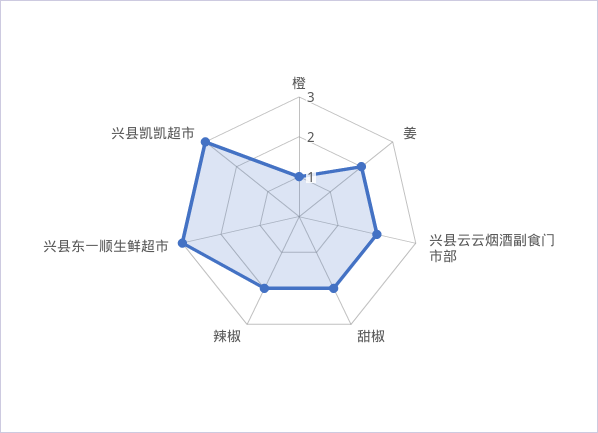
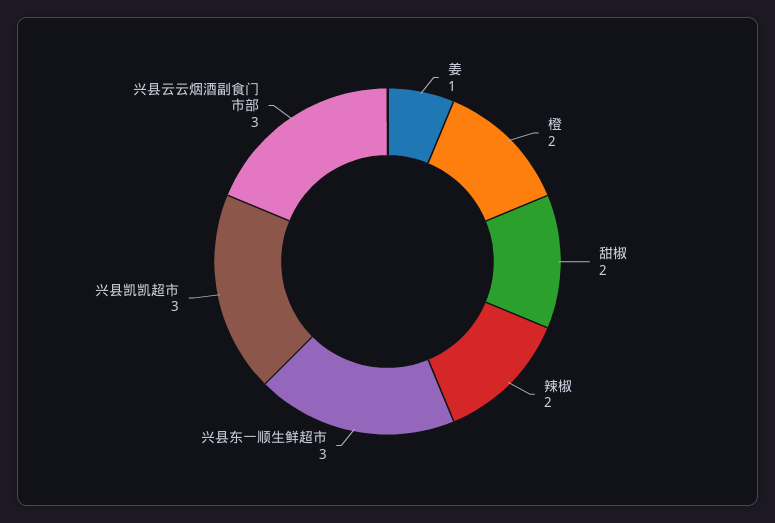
  {
-   "橙": 1,
+   "橙": 2,
-   "姜": 2,
+   "姜": 1,
-   "兴县云云烟酒副食门市部": 2,
+   "兴县云云烟酒副食门市部": 3,
    "甜椒": 2,
    "辣椒": 2,
    "兴县东一顺生鲜超市": 3,
    "兴县凯凯超市": 3
  }

